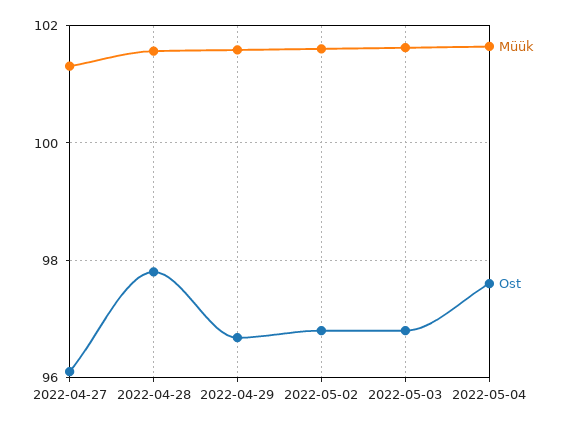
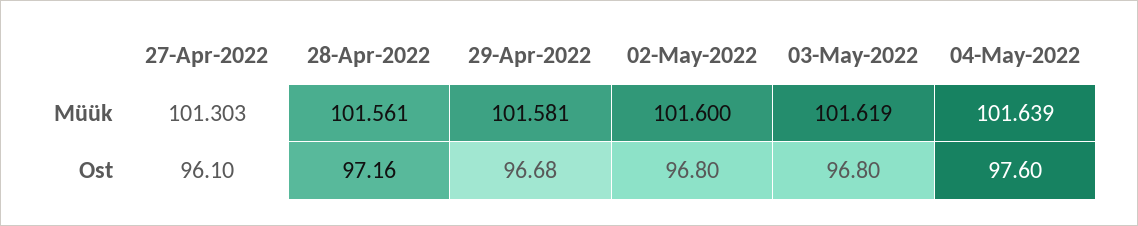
  {
    "Müük": {
      "2022-04-27": 101.303,
      "2022-04-28": 101.561,
      "2022-04-29": 101.581,
      "2022-05-02": 101.6,
      "2022-05-03": 101.619,
      "2022-05-04": 101.639
    },
    "Ost": {
      "2022-04-27": 96.1,
-     "2022-04-28": 97.8,
+     "2022-04-28": 97.16,
      "2022-04-29": 96.68,
      "2022-05-02": 96.8,
      "2022-05-03": 96.8,
      "2022-05-04": 97.6
    }
  }

